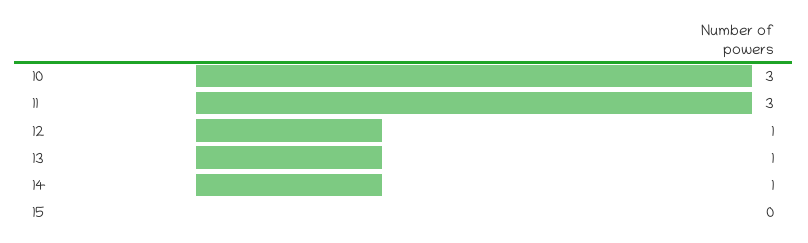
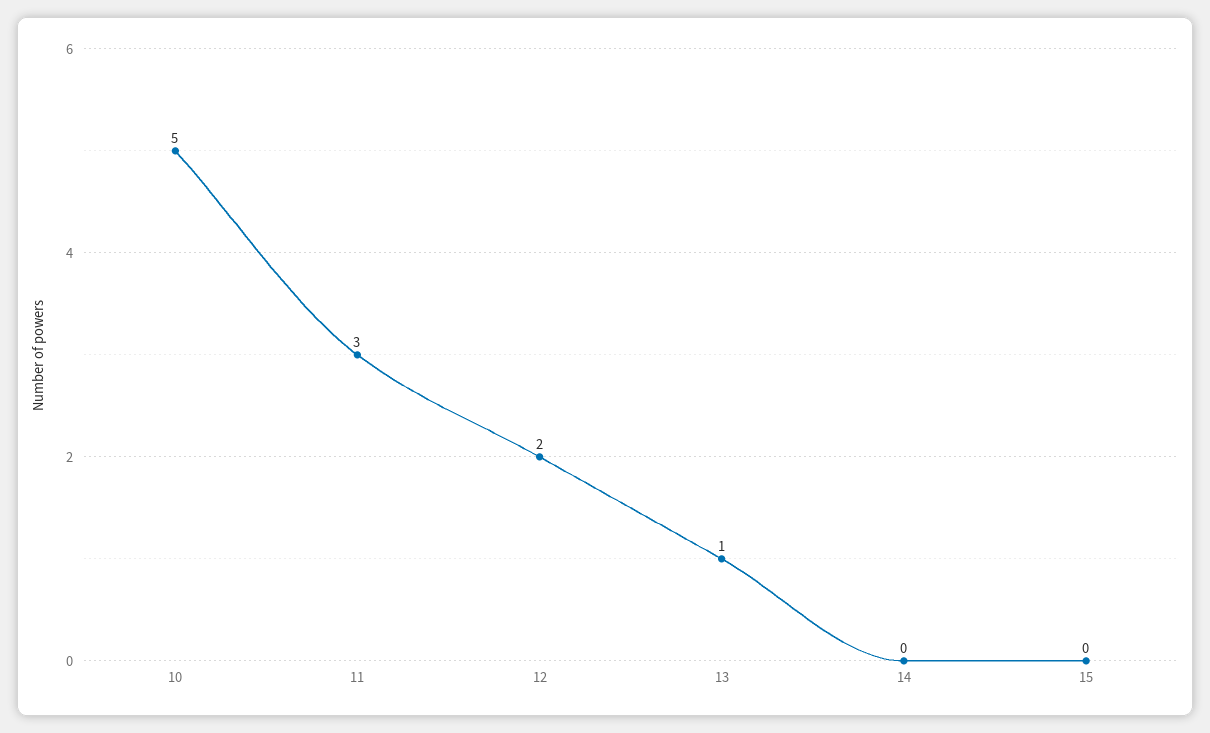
  {
-   "10": 3,
+   "10": 5,
    "11": 3,
-   "12": 1,
+   "12": 2,
    "13": 1,
-   "14": 1,
+   "14": 0,
    "15": 0
  }

